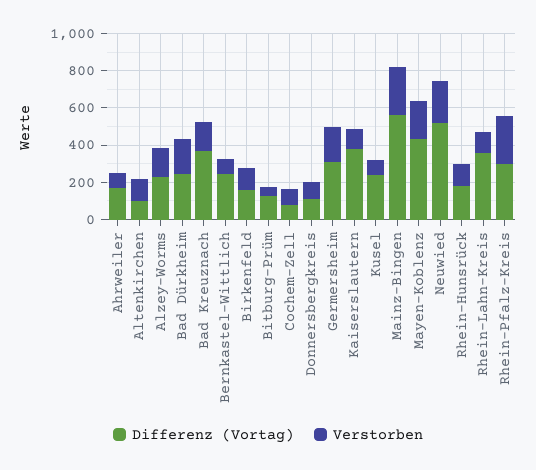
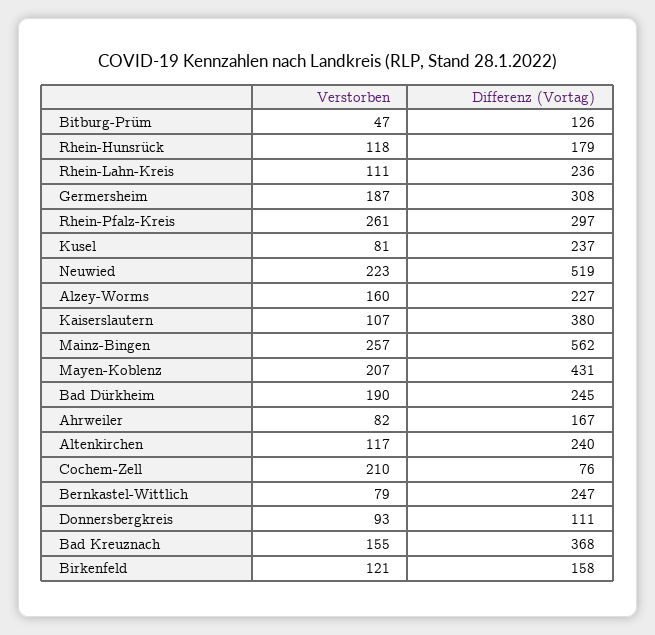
  {
    "Differenz (Vortag)": {
      "Ahrweiler": 167,
-     "Altenkirchen": 100,
+     "Altenkirchen": 240,
      "Alzey-Worms": 227,
      "Bad Dürkheim": 245,
      "Bad Kreuznach": 368,
      "Bernkastel-Wittlich": 247,
      "Birkenfeld": 158,
      "Bitburg-Prüm": 126,
      "Cochem-Zell": 76,
      "Donnersbergkreis": 111,
      "Germersheim": 308,
      "Kaiserslautern": 380,
      "Kusel": 237,
      "Mainz-Bingen": 562,
      "Mayen-Koblenz": 431,
      "Neuwied": 519,
      "Rhein-Hunsrück": 179,
-     "Rhein-Lahn-Kreis": 350,
+     "Rhein-Lahn-Kreis": 236,
      "Rhein-Pfalz-Kreis": 297
    },
    "Verstorben": {
      "Ahrweiler": 82,
      "Altenkirchen": 117,
      "Alzey-Worms": 160,
      "Bad Dürkheim": 190,
      "Bad Kreuznach": 155,
      "Bernkastel-Wittlich": 79,
      "Birkenfeld": 121,
      "Bitburg-Prüm": 47,
-     "Cochem-Zell": 100,
+     "Cochem-Zell": 210,
      "Donnersbergkreis": 93,
      "Germersheim": 187,
      "Kaiserslautern": 107,
      "Kusel": 81,
      "Mainz-Bingen": 257,
      "Mayen-Koblenz": 207,
      "Neuwied": 223,
      "Rhein-Hunsrück": 118,
      "Rhein-Lahn-Kreis": 111,
      "Rhein-Pfalz-Kreis": 261
    }
  }

